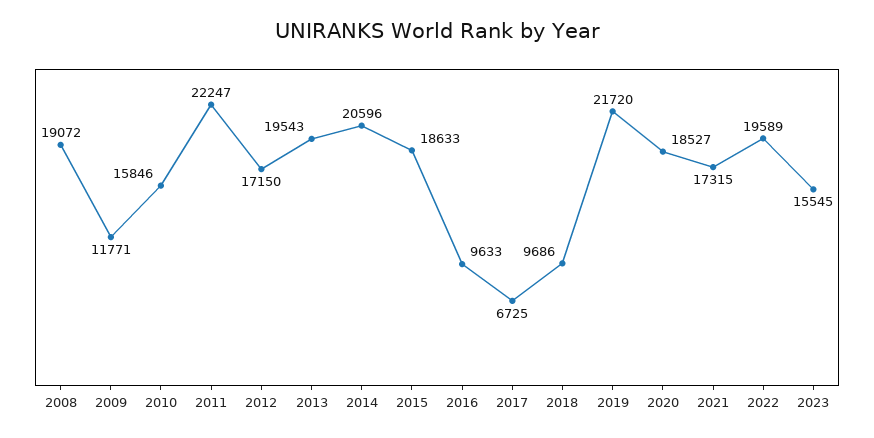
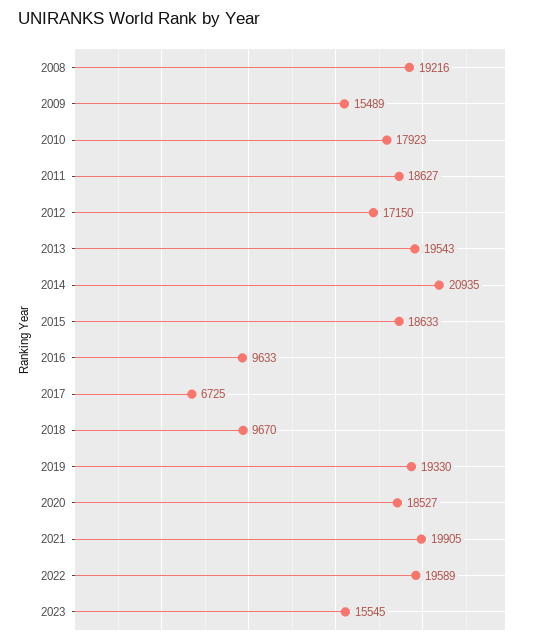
  {
-   "2008": 19072,
+   "2008": 19216,
-   "2009": 11771,
+   "2009": 15489,
-   "2010": 15846,
+   "2010": 17923,
-   "2011": 22247,
+   "2011": 18627,
    "2012": 17150,
    "2013": 19543,
-   "2014": 20596,
+   "2014": 20935,
    "2015": 18633,
    "2016": 9633,
    "2017": 6725,
-   "2018": 9686,
+   "2018": 9670,
-   "2019": 21720,
+   "2019": 19330,
    "2020": 18527,
-   "2021": 17315,
+   "2021": 19905,
    "2022": 19589,
    "2023": 15545
  }

